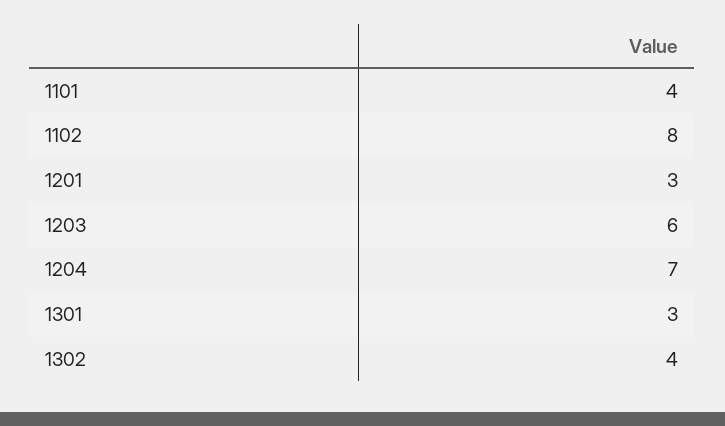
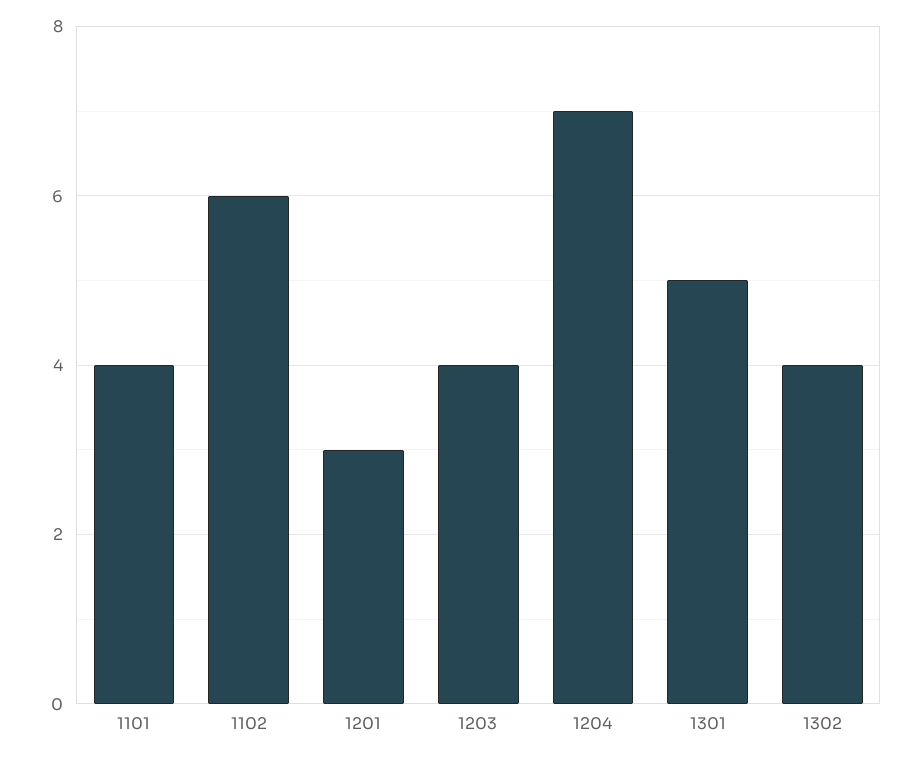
  {
    "1101": 4,
-   "1102": 8,
+   "1102": 6,
    "1201": 3,
-   "1203": 6,
+   "1203": 4,
    "1204": 7,
-   "1301": 3,
+   "1301": 5,
    "1302": 4
  }

